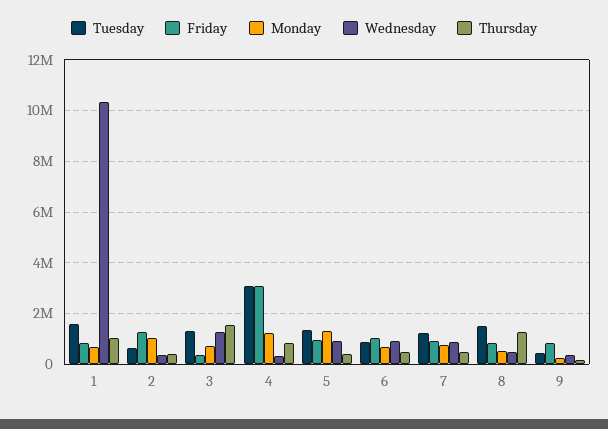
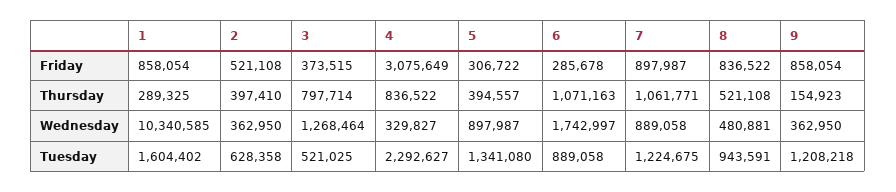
  {
    "Tuesday": {
      "1": 1604402,
      "2": 628358,
-     "3": 1250000,
+     "3": 521025,
-     "4": 3000000,
+     "4": 2292627,
      "5": 1341080,
      "6": 889058,
      "7": 1224675,
-     "8": 1500000,
+     "8": 943591,
-     "9": 500000
+     "9": 1208218
    },
    "Friday": {
      "1": 858054,
-     "2": 1250000,
+     "2": 521108,
      "3": 373515,
      "4": 3075649,
-     "5": 1000000,
+     "5": 306722,
-     "6": 1000000,
+     "6": 285678,
      "7": 897987,
      "8": 836522,
      "9": 858054
    },
-   "Monday": {
-     "1": 750000,
-     "2": 1000000,
-     "3": 750000,
-     "4": 1250000,
-     "5": 1250000,
-     "6": 750000,
-     "7": 750000,
-     "8": 500000,
-     "9": 250000
-   },
    "Wednesday": {
      "1": 10340585,
      "2": 362950,
      "3": 1268464,
      "4": 329827,
      "5": 897987,
-     "6": 1000000,
+     "6": 1742997,
      "7": 889058,
      "8": 480881,
      "9": 362950
    },
    "Thursday": {
-     "1": 1000000,
+     "1": 289325,
      "2": 397410,
-     "3": 1500000,
+     "3": 797714,
      "4": 836522,
      "5": 394557,
-     "6": 500000,
+     "6": 1071163,
-     "7": 500000,
+     "7": 1061771,
-     "8": 1250000,
+     "8": 521108,
      "9": 154923
    }
  }

